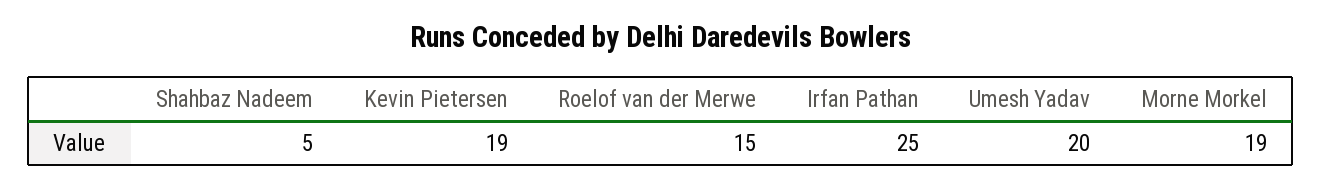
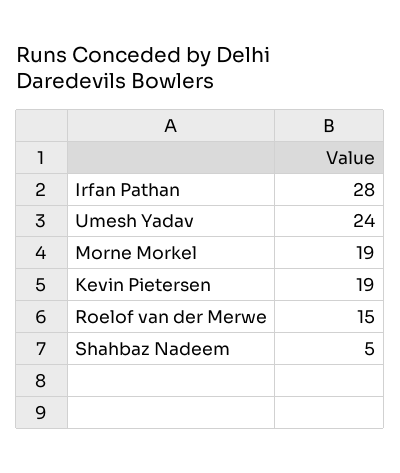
  {
    "Shahbaz Nadeem": 5,
    "Kevin Pietersen": 19,
    "Roelof van der Merwe": 15,
-   "Irfan Pathan": 25,
+   "Irfan Pathan": 28,
-   "Umesh Yadav": 20,
+   "Umesh Yadav": 24,
    "Morne Morkel": 19
  }

